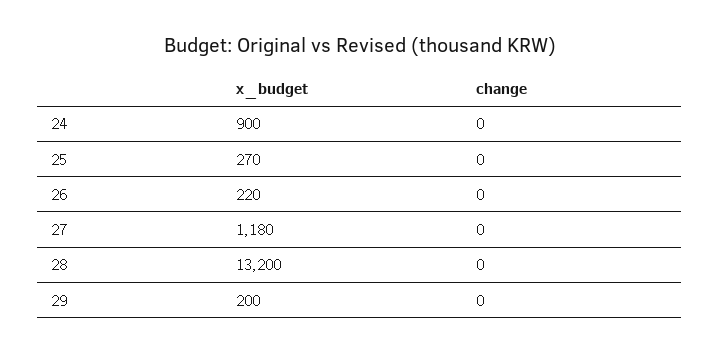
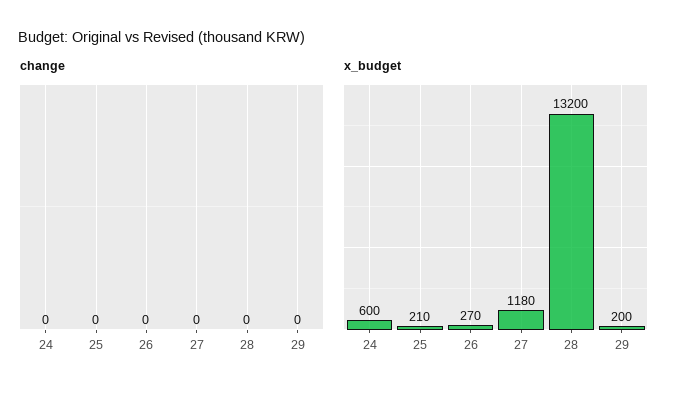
  {
    "x_budget": {
-     "24": 900,
+     "24": 600,
-     "25": 270,
+     "25": 210,
-     "26": 220,
+     "26": 270,
      "27": 1180,
      "28": 13200,
      "29": 200
    },
    "change": {
      "24": 0,
      "25": 0,
      "26": 0,
      "27": 0,
      "28": 0,
      "29": 0
    }
  }

